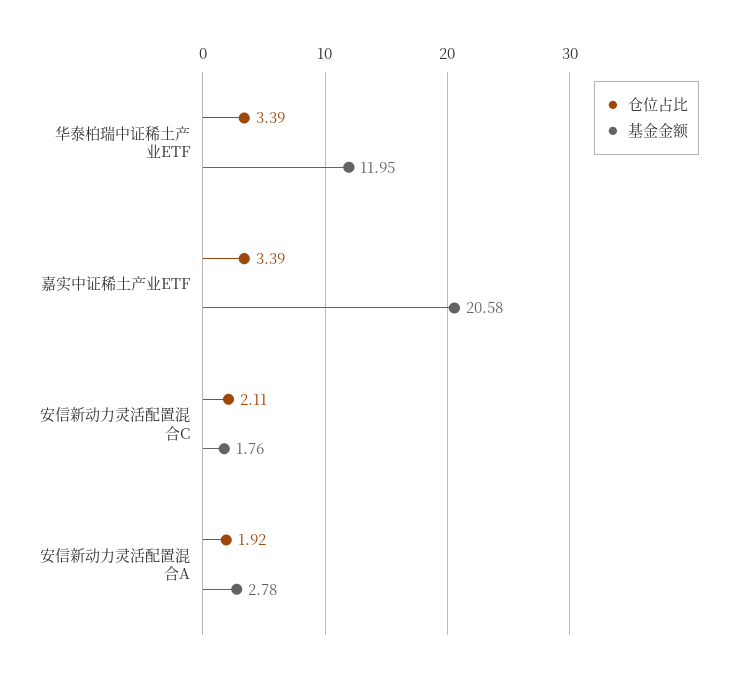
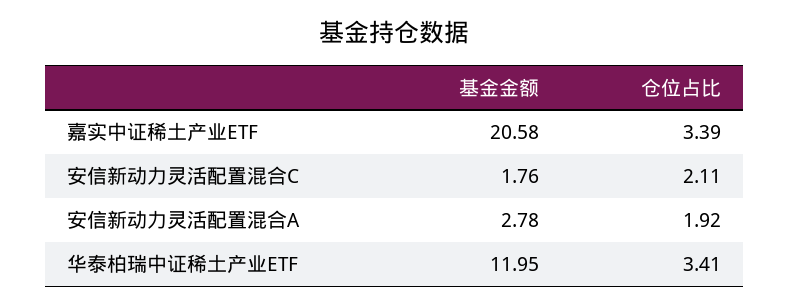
  {
    "仓位占比": {
-     "华泰柏瑞中证稀土产业ETF": 3.39,
+     "华泰柏瑞中证稀土产业ETF": 3.41,
      "嘉实中证稀土产业ETF": 3.39,
      "安信新动力灵活配置混合C": 2.11,
      "安信新动力灵活配置混合A": 1.92
    },
    "基金金额": {
      "华泰柏瑞中证稀土产业ETF": 11.95,
      "嘉实中证稀土产业ETF": 20.58,
      "安信新动力灵活配置混合C": 1.76,
      "安信新动力灵活配置混合A": 2.78
    }
  }

